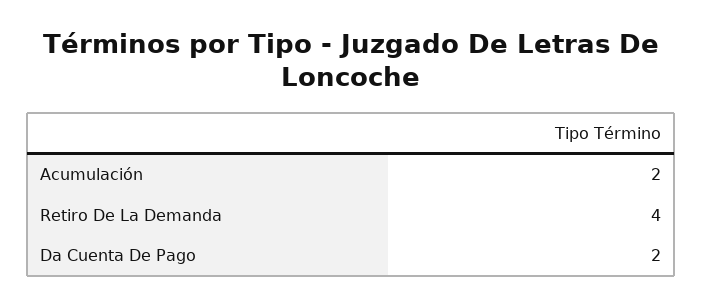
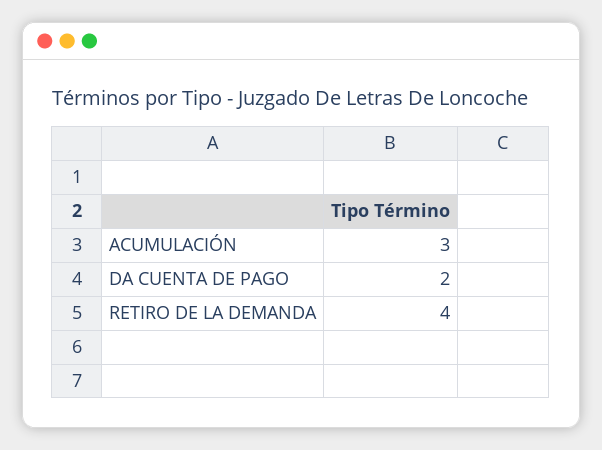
  {
-   "Acumulación": 2,
+   "Acumulación": 3,
    "Retiro De La Demanda": 4,
    "Da Cuenta De Pago": 2
  }

